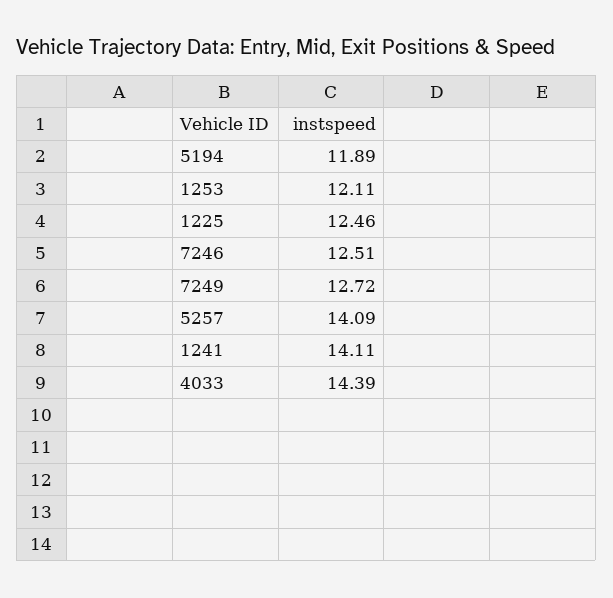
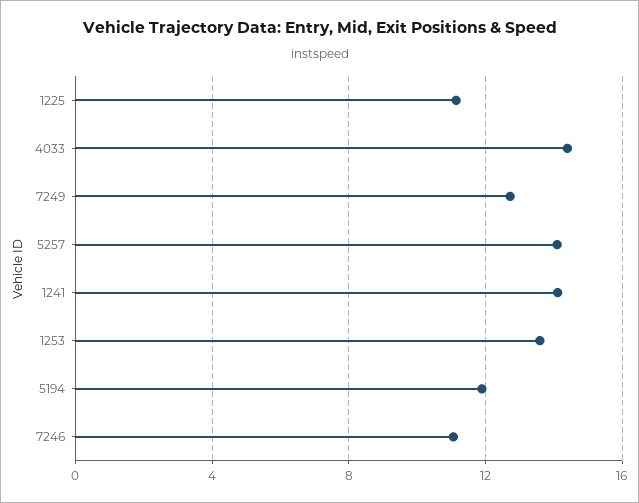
  {
    "5194": 11.89,
-   "1253": 12.11,
+   "1253": 13.5,
-   "1225": 12.46,
+   "1225": 11,
-   "7246": 12.51,
+   "7246": 11,
    "7249": 12.72,
    "5257": 14.09,
    "1241": 14.11,
    "4033": 14.39
  }

